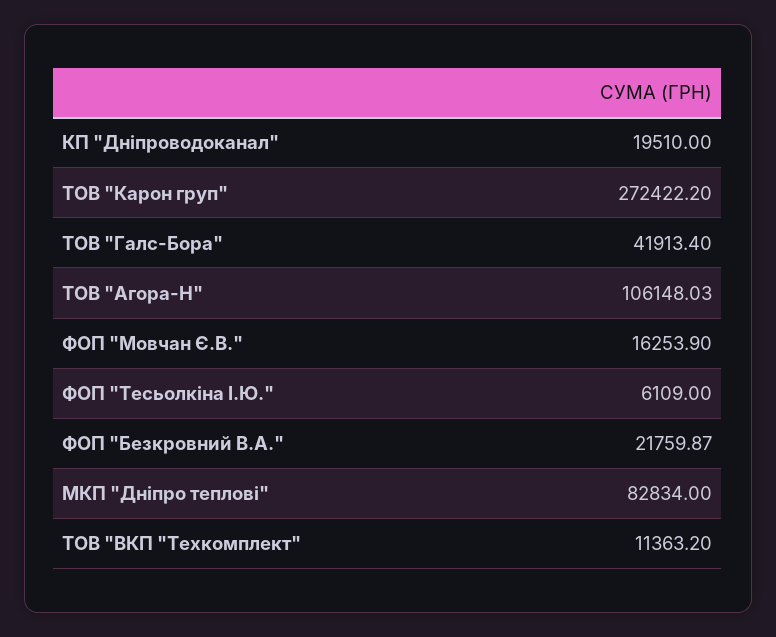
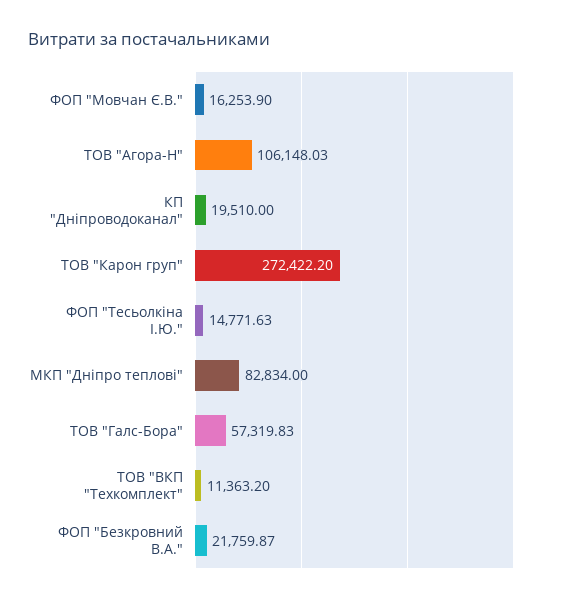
  {
    "КП \"Дніпроводоканал\"": 19510,
    "ТОВ \"Карон груп\"": 272422.2,
-   "ТОВ \"Галс-Бора\"": 41913.4,
+   "ТОВ \"Галс-Бора\"": 57319.83,
    "ТОВ \"Агора-Н\"": 106148.03,
    "ФОП \"Мовчан Є.В.\"": 16253.9,
-   "ФОП \"Тесьолкіна І.Ю.\"": 6109,
+   "ФОП \"Тесьолкіна І.Ю.\"": 14771.63,
    "ФОП \"Безкровний В.А.\"": 21759.87,
    "МКП \"Дніпро теплові\"": 82834,
    "ТОВ \"ВКП \"Техкомплект\"": 11363.2
  }

